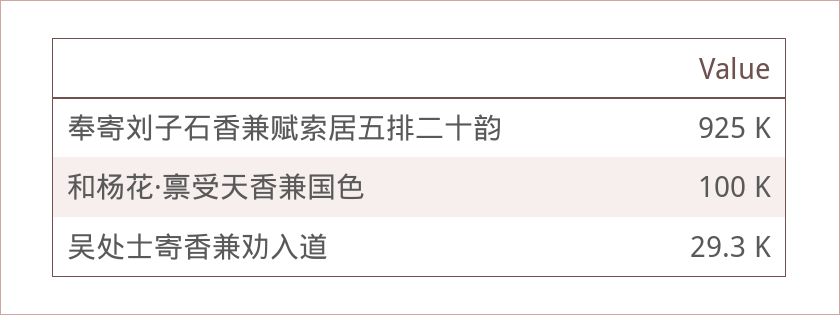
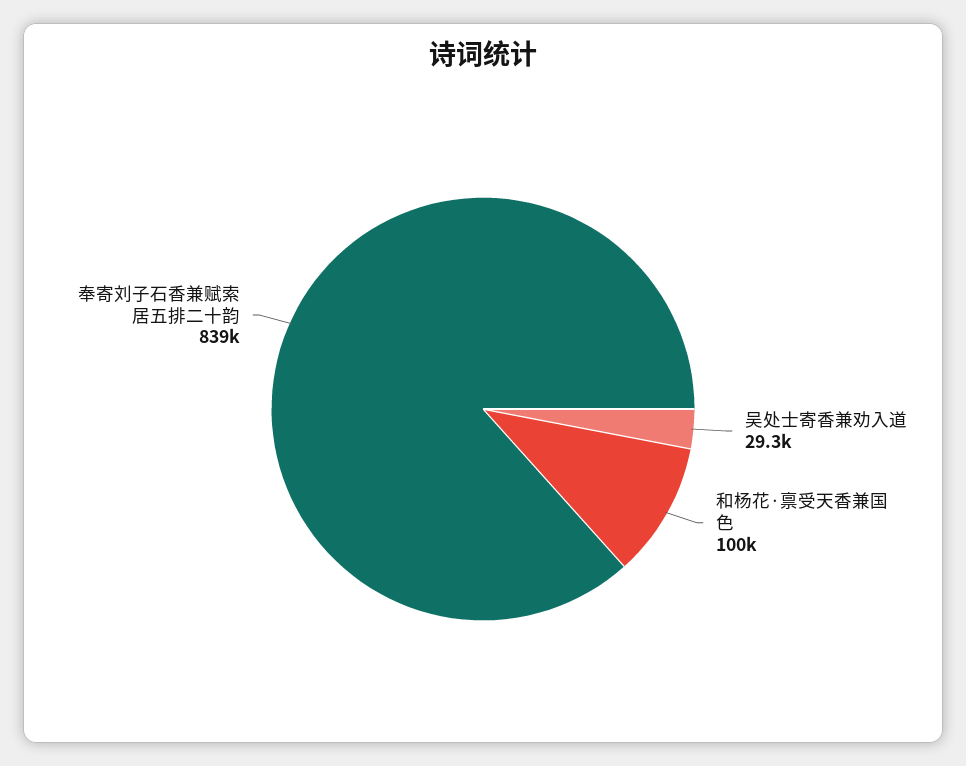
  {
-   "奉寄刘子石香兼赋索居五排二十韵": 925000,
+   "奉寄刘子石香兼赋索居五排二十韵": 839000,
    "和杨花·禀受天香兼国色": 100000,
    "吴处士寄香兼劝入道": 29300
  }

